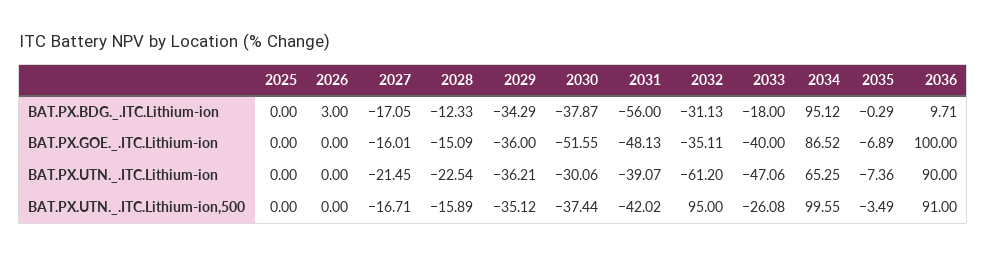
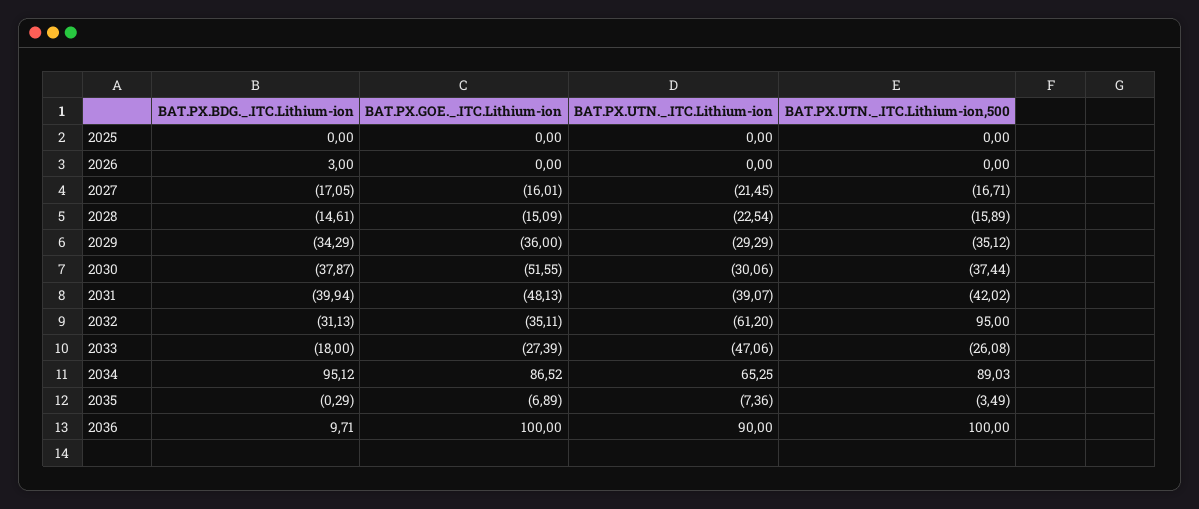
  {
    "2025": {
      "BAT.PX.BDG._.ITC.Lithium-ion": 0,
      "BAT.PX.GOE._.ITC.Lithium-ion": 0,
      "BAT.PX.UTN._.ITC.Lithium-ion": 0,
      "BAT.PX.UTN._.ITC.Lithium-ion,500": 0
    },
    "2026": {
      "BAT.PX.BDG._.ITC.Lithium-ion": 3,
      "BAT.PX.GOE._.ITC.Lithium-ion": 0,
      "BAT.PX.UTN._.ITC.Lithium-ion": 0,
      "BAT.PX.UTN._.ITC.Lithium-ion,500": 0
    },
    "2027": {
      "BAT.PX.BDG._.ITC.Lithium-ion": -17.05,
      "BAT.PX.GOE._.ITC.Lithium-ion": -16.01,
      "BAT.PX.UTN._.ITC.Lithium-ion": -21.45,
      "BAT.PX.UTN._.ITC.Lithium-ion,500": -16.71
    },
    "2028": {
-     "BAT.PX.BDG._.ITC.Lithium-ion": -12.33,
+     "BAT.PX.BDG._.ITC.Lithium-ion": -14.61,
      "BAT.PX.GOE._.ITC.Lithium-ion": -15.09,
      "BAT.PX.UTN._.ITC.Lithium-ion": -22.54,
      "BAT.PX.UTN._.ITC.Lithium-ion,500": -15.89
    },
    "2029": {
      "BAT.PX.BDG._.ITC.Lithium-ion": -34.29,
      "BAT.PX.GOE._.ITC.Lithium-ion": -36,
-     "BAT.PX.UTN._.ITC.Lithium-ion": -36.21,
+     "BAT.PX.UTN._.ITC.Lithium-ion": -29.29,
      "BAT.PX.UTN._.ITC.Lithium-ion,500": -35.12
    },
    "2030": {
      "BAT.PX.BDG._.ITC.Lithium-ion": -37.87,
      "BAT.PX.GOE._.ITC.Lithium-ion": -51.55,
      "BAT.PX.UTN._.ITC.Lithium-ion": -30.06,
      "BAT.PX.UTN._.ITC.Lithium-ion,500": -37.44
    },
    "2031": {
-     "BAT.PX.BDG._.ITC.Lithium-ion": -56,
+     "BAT.PX.BDG._.ITC.Lithium-ion": -39.94,
      "BAT.PX.GOE._.ITC.Lithium-ion": -48.13,
      "BAT.PX.UTN._.ITC.Lithium-ion": -39.07,
      "BAT.PX.UTN._.ITC.Lithium-ion,500": -42.02
    },
    "2032": {
      "BAT.PX.BDG._.ITC.Lithium-ion": -31.13,
      "BAT.PX.GOE._.ITC.Lithium-ion": -35.11,
      "BAT.PX.UTN._.ITC.Lithium-ion": -61.2,
      "BAT.PX.UTN._.ITC.Lithium-ion,500": 95
    },
    "2033": {
      "BAT.PX.BDG._.ITC.Lithium-ion": -18,
-     "BAT.PX.GOE._.ITC.Lithium-ion": -40,
+     "BAT.PX.GOE._.ITC.Lithium-ion": -27.39,
      "BAT.PX.UTN._.ITC.Lithium-ion": -47.06,
      "BAT.PX.UTN._.ITC.Lithium-ion,500": -26.08
    },
    "2034": {
      "BAT.PX.BDG._.ITC.Lithium-ion": 95.12,
      "BAT.PX.GOE._.ITC.Lithium-ion": 86.52,
      "BAT.PX.UTN._.ITC.Lithium-ion": 65.25,
-     "BAT.PX.UTN._.ITC.Lithium-ion,500": 99.55
+     "BAT.PX.UTN._.ITC.Lithium-ion,500": 89.03
    },
    "2035": {
      "BAT.PX.BDG._.ITC.Lithium-ion": -0.29,
      "BAT.PX.GOE._.ITC.Lithium-ion": -6.89,
      "BAT.PX.UTN._.ITC.Lithium-ion": -7.36,
      "BAT.PX.UTN._.ITC.Lithium-ion,500": -3.49
    },
    "2036": {
      "BAT.PX.BDG._.ITC.Lithium-ion": 9.71,
      "BAT.PX.GOE._.ITC.Lithium-ion": 100,
      "BAT.PX.UTN._.ITC.Lithium-ion": 90,
-     "BAT.PX.UTN._.ITC.Lithium-ion,500": 91
+     "BAT.PX.UTN._.ITC.Lithium-ion,500": 100
    }
  }

